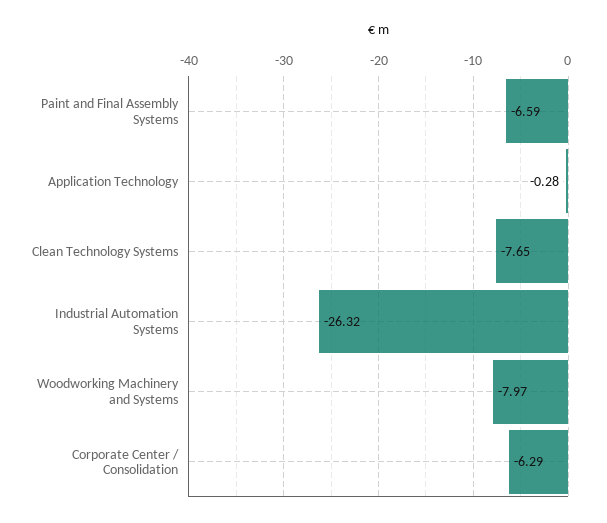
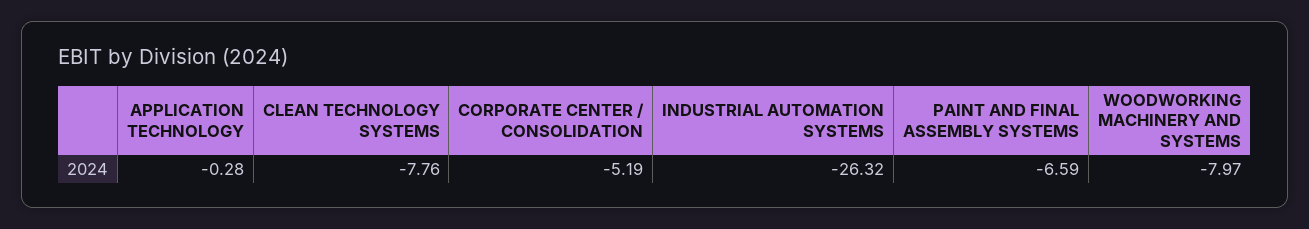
  {
    "Paint and Final Assembly Systems": -6.59,
    "Application Technology": -0.28,
-   "Clean Technology Systems": -7.65,
+   "Clean Technology Systems": -7.76,
    "Industrial Automation Systems": -26.32,
    "Woodworking Machinery and Systems": -7.97,
-   "Corporate Center / Consolidation": -6.29
+   "Corporate Center / Consolidation": -5.19
  }

